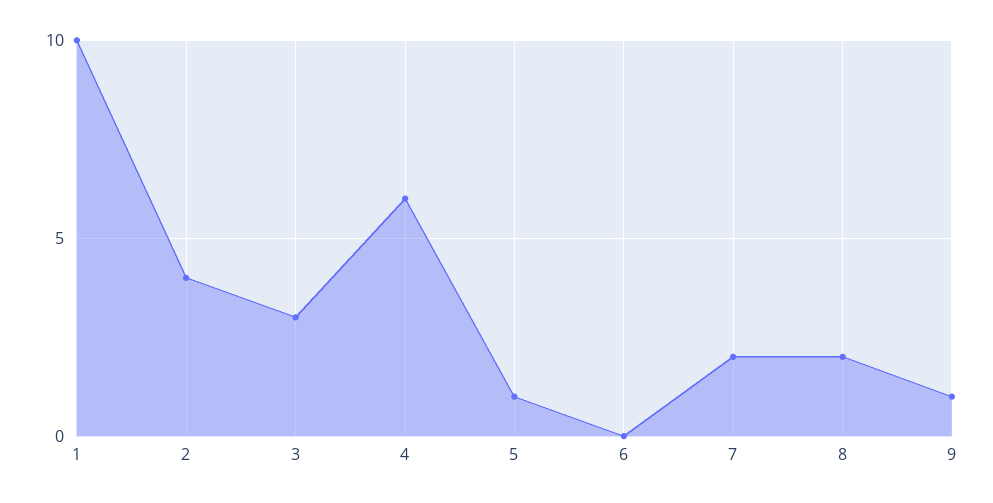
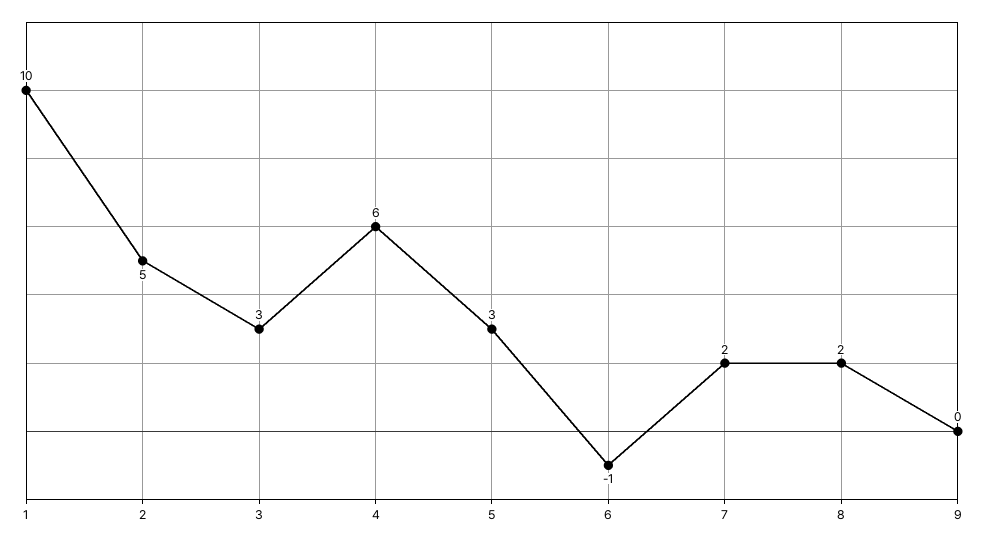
  {
    "1": 10,
-   "2": 4,
+   "2": 5,
    "3": 3,
    "4": 6,
-   "5": 1,
+   "5": 3,
-   "6": 0,
+   "6": -1,
    "7": 2,
    "8": 2,
-   "9": 1
+   "9": 0
  }

